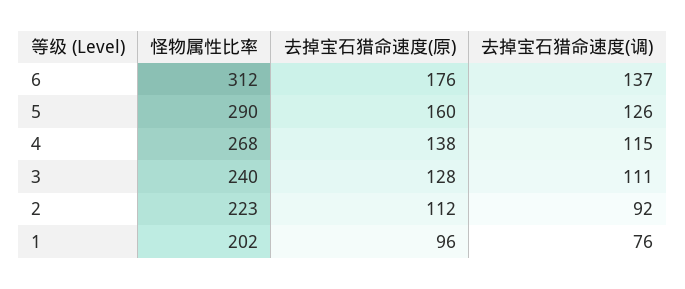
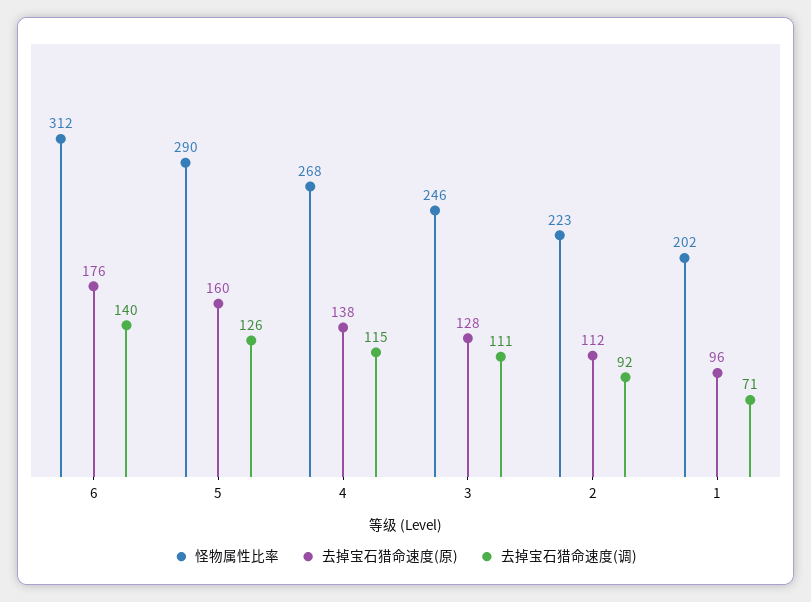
  {
    "怪物属性比率": {
      "6": 312,
      "5": 290,
      "4": 268,
-     "3": 240,
+     "3": 246,
      "2": 223,
      "1": 202
    },
    "去掉宝石猎命速度(原)": {
      "6": 176,
      "5": 160,
      "4": 138,
      "3": 128,
      "2": 112,
      "1": 96
    },
    "去掉宝石猎命速度(调)": {
-     "6": 137,
+     "6": 140,
      "5": 126,
      "4": 115,
      "3": 111,
      "2": 92,
-     "1": 76
+     "1": 71
    }
  }

